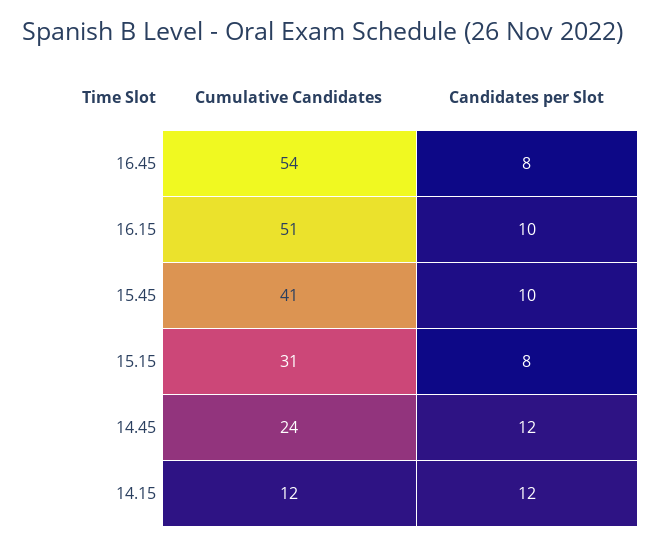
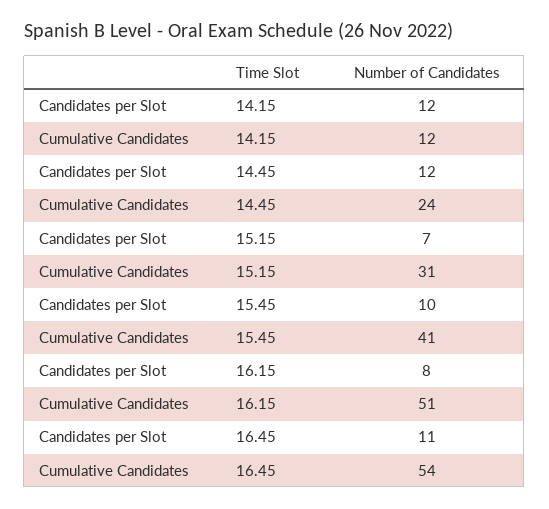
  {
    "Cumulative Candidates": {
      "16.45": 54,
      "16.15": 51,
      "15.45": 41,
      "15.15": 31,
      "14.45": 24,
      "14.15": 12
    },
    "Candidates per Slot": {
-     "16.45": 8,
+     "16.45": 11,
-     "16.15": 10,
+     "16.15": 8,
      "15.45": 10,
-     "15.15": 8,
+     "15.15": 7,
      "14.45": 12,
      "14.15": 12
    }
  }

